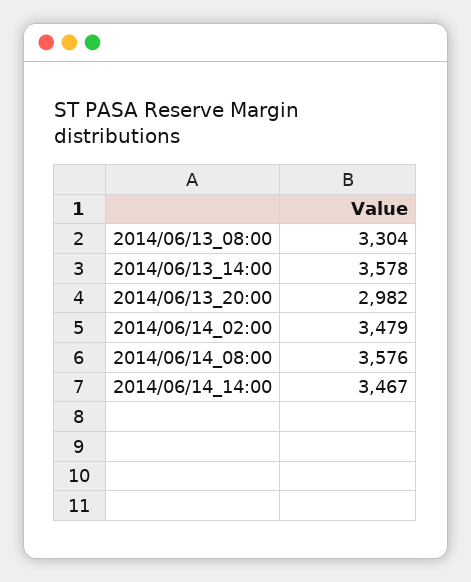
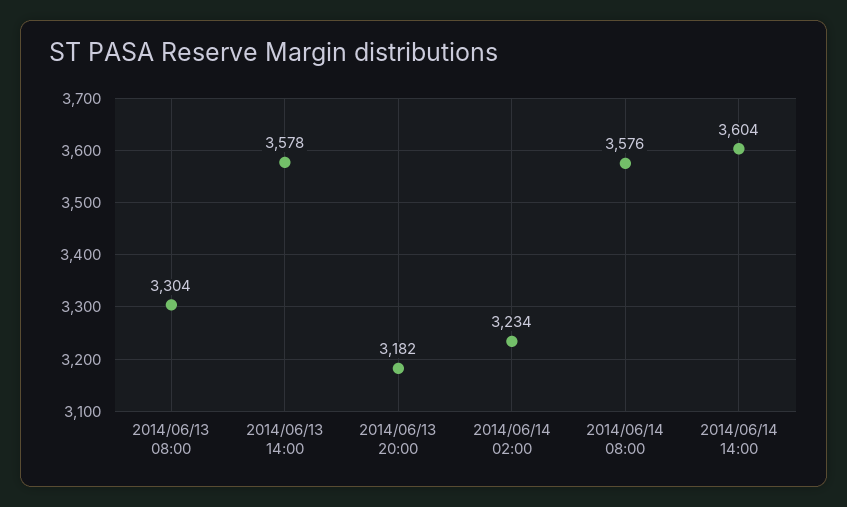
  {
    "2014/06/13_08:00": 3304,
    "2014/06/13_14:00": 3578,
-   "2014/06/13_20:00": 2982,
+   "2014/06/13_20:00": 3182,
-   "2014/06/14_02:00": 3479,
+   "2014/06/14_02:00": 3234,
    "2014/06/14_08:00": 3576,
-   "2014/06/14_14:00": 3467
+   "2014/06/14_14:00": 3604
  }

